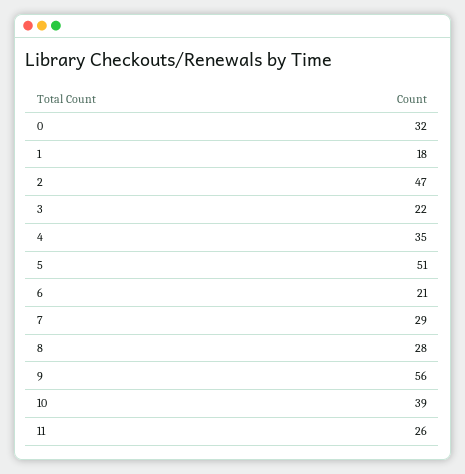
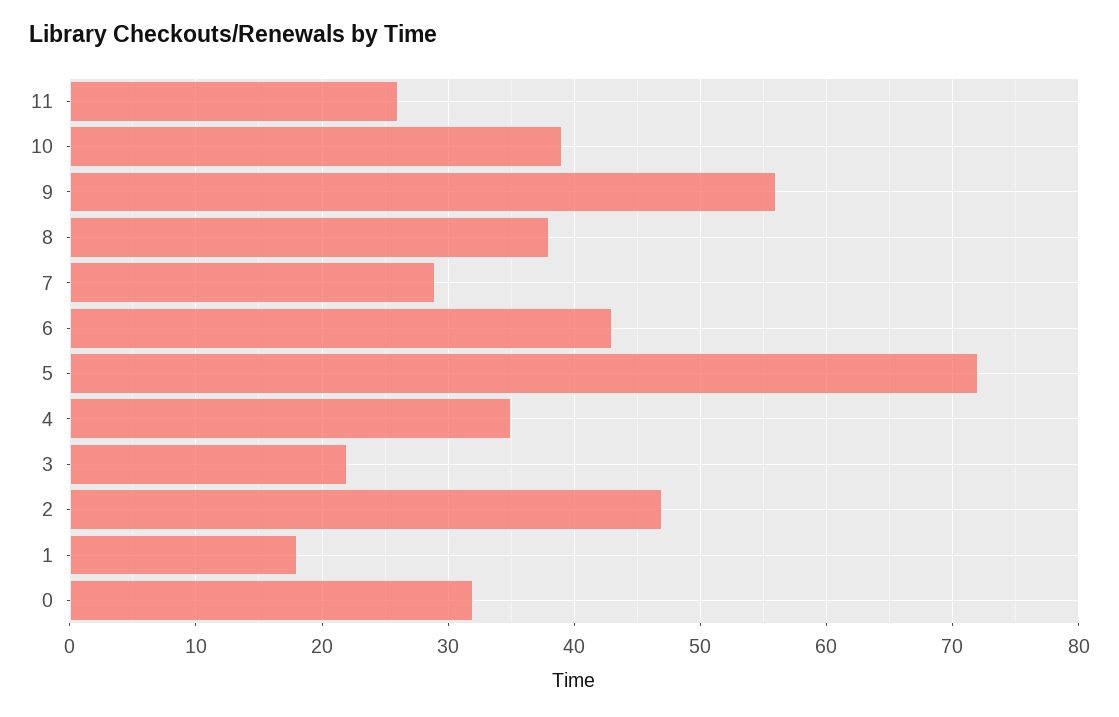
  {
    "0": 32,
    "1": 18,
    "2": 47,
    "3": 22,
    "4": 35,
-   "5": 51,
+   "5": 72,
-   "6": 21,
+   "6": 43,
    "7": 29,
-   "8": 28,
+   "8": 38,
    "9": 56,
    "10": 39,
    "11": 26
  }

